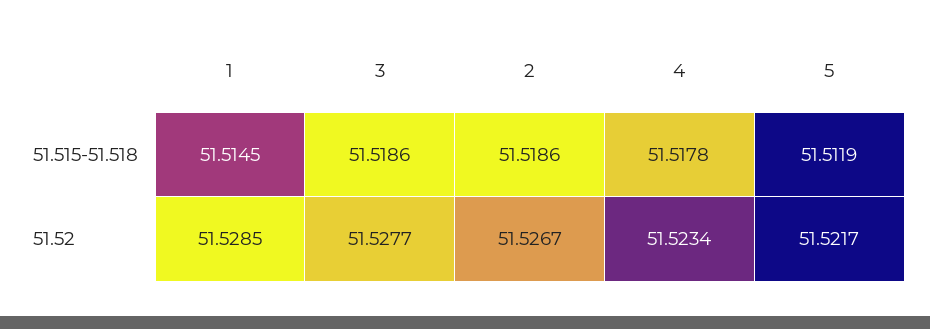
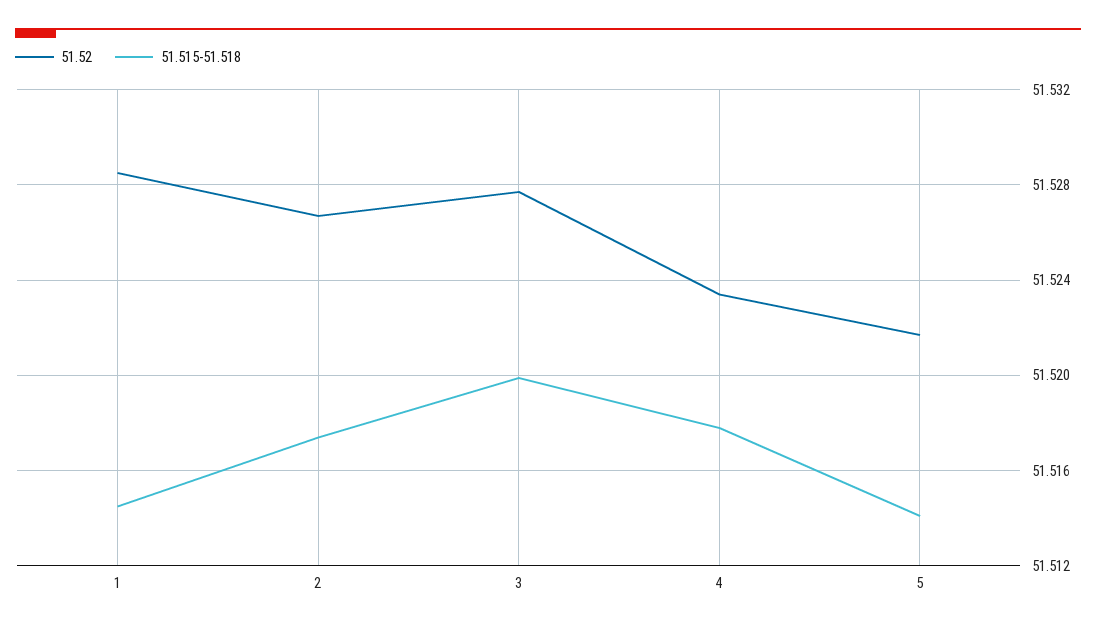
  {
    "51.515-51.518": {
      "1": 51.5145,
-     "3": 51.5186,
+     "3": 51.52,
-     "2": 51.5186,
+     "2": 51.5175,
      "4": 51.5178,
-     "5": 51.5119
+     "5": 51.514
    },
    "51.52": {
      "1": 51.5285,
      "3": 51.5277,
      "2": 51.5267,
      "4": 51.5234,
      "5": 51.5217
    }
  }

